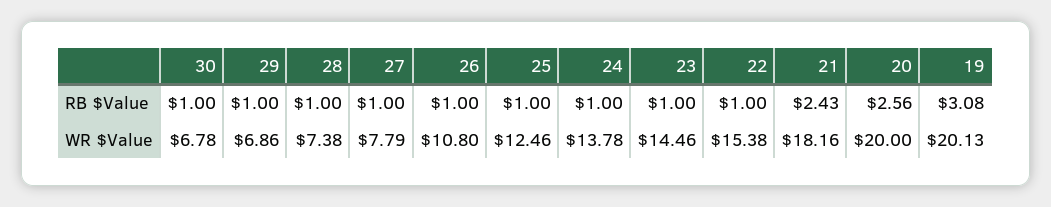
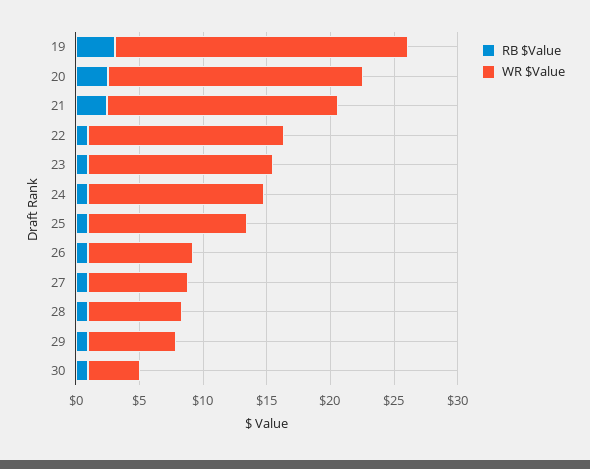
  {
    "RB $Value": {
      "30": 1,
      "29": 1,
      "28": 1,
      "27": 1,
      "26": 1,
      "25": 1,
      "24": 1,
      "23": 1,
      "22": 1,
      "21": 2.43,
      "20": 2.56,
      "19": 3.08
    },
    "WR $Value": {
-     "30": 6.78,
+     "30": 4,
      "29": 6.86,
      "28": 7.38,
      "27": 7.79,
-     "26": 10.8,
+     "26": 8,
      "25": 12.46,
      "24": 13.78,
      "23": 14.46,
      "22": 15.38,
      "21": 18.16,
      "20": 20,
-     "19": 20.13
+     "19": 23
    }
  }

